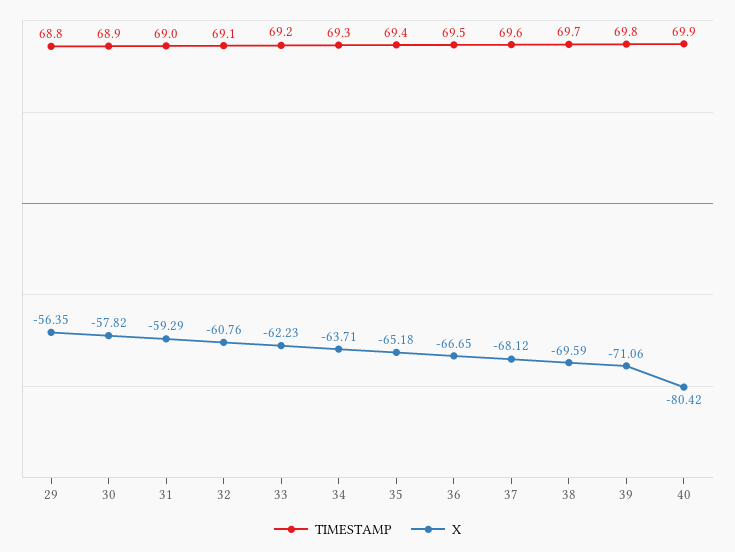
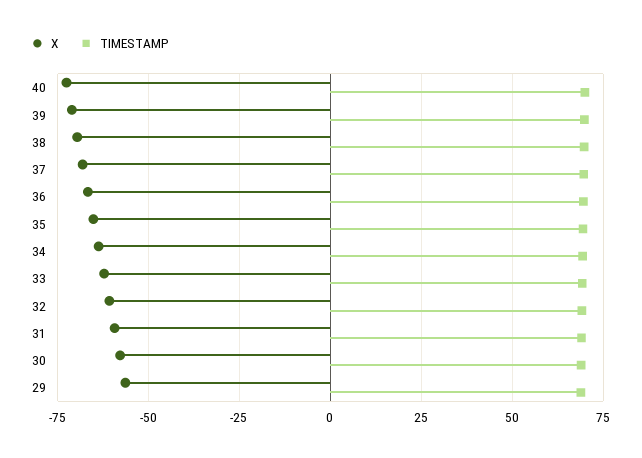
  {
    "TIMESTAMP": {
      "29": 68.8,
      "30": 68.9,
      "31": 69,
      "32": 69.1,
      "33": 69.2,
      "34": 69.3,
      "35": 69.4,
      "36": 69.5,
      "37": 69.6,
      "38": 69.7,
      "39": 69.8,
      "40": 69.9
    },
    "X": {
      "29": -56.35,
      "30": -57.82,
      "31": -59.29,
      "32": -60.76,
      "33": -62.23,
      "34": -63.71,
      "35": -65.18,
      "36": -66.65,
      "37": -68.12,
      "38": -69.59,
      "39": -71.06,
-     "40": -80.42
+     "40": -72.5
    }
  }

